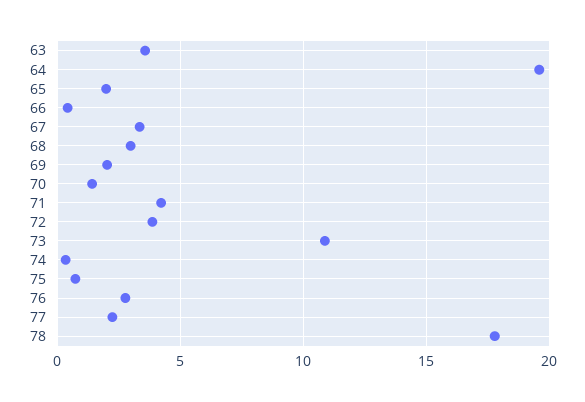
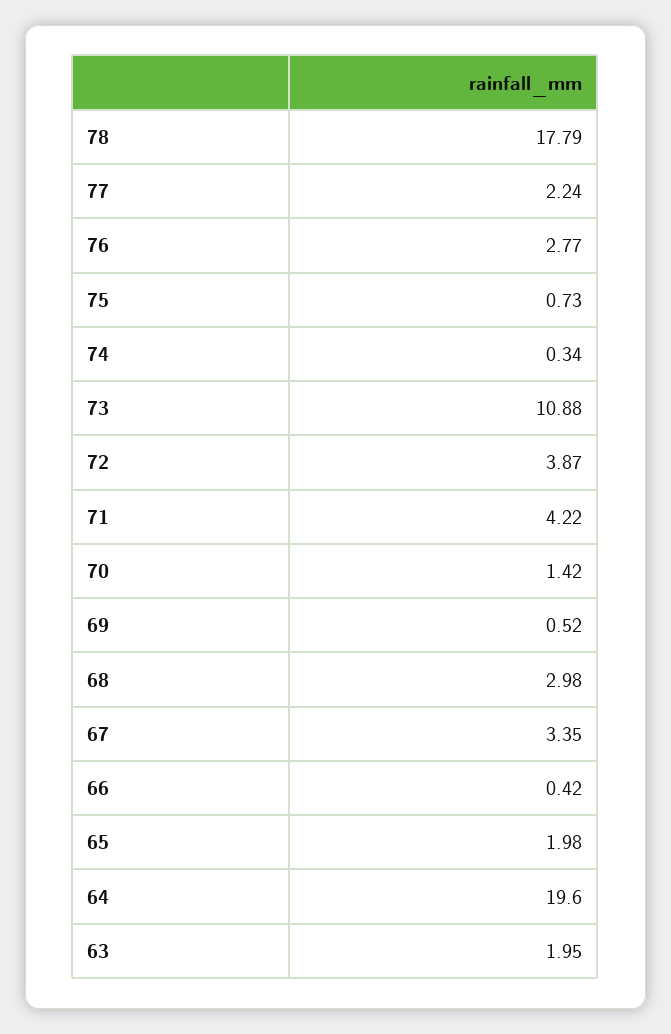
  {
-   "63": 3.5,
+   "63": 1.95,
    "64": 19.6,
    "65": 1.98,
    "66": 0.42,
    "67": 3.35,
    "68": 2.98,
-   "69": 2,
+   "69": 0.52,
    "70": 1.42,
    "71": 4.22,
    "72": 3.87,
    "73": 10.88,
    "74": 0.34,
    "75": 0.73,
    "76": 2.77,
    "77": 2.24,
    "78": 17.79
  }

